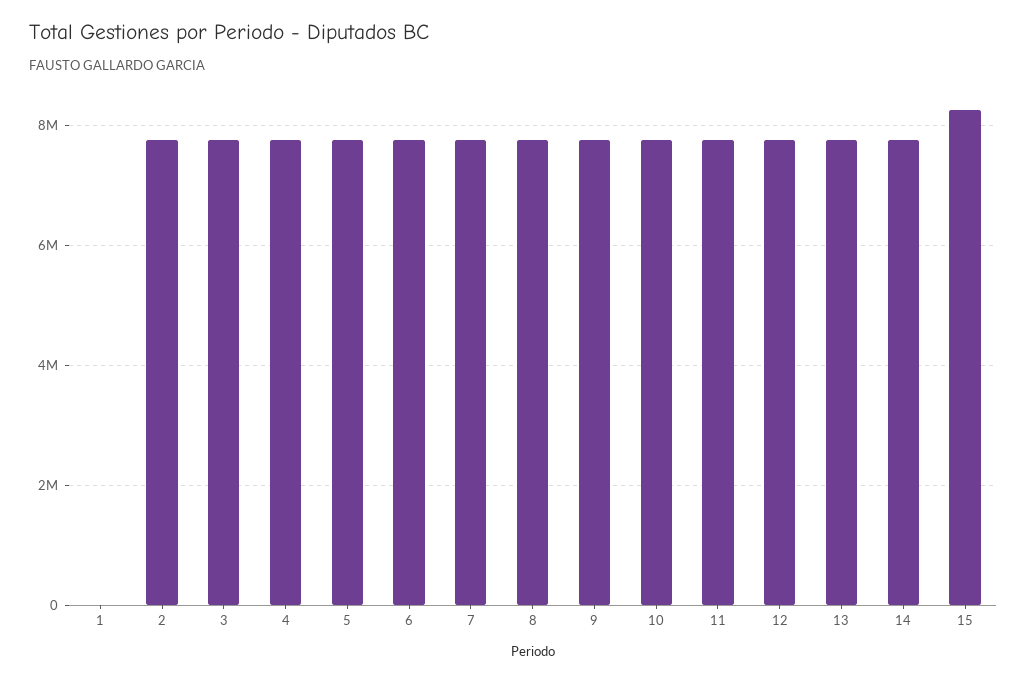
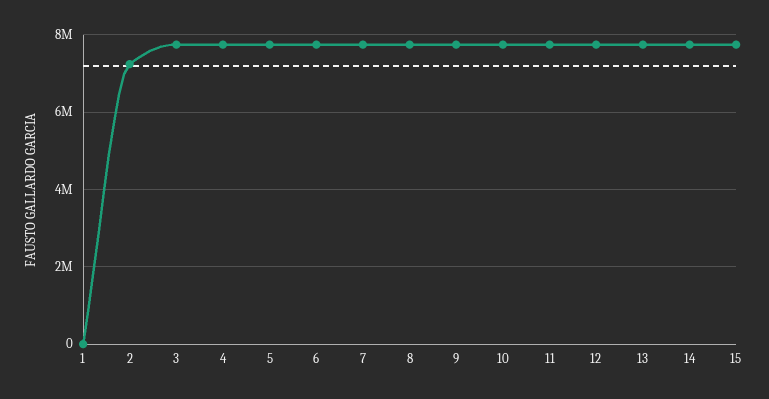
  {
    "1": 0,
-   "2": 7800000,
+   "2": 7200000,
    "3": 7800000,
    "4": 7800000,
    "5": 7800000,
    "6": 7800000,
    "7": 7800000,
    "8": 7800000,
    "9": 7800000,
    "10": 7800000,
    "11": 7800000,
    "12": 7800000,
    "13": 7800000,
    "14": 7800000,
-   "15": 8200000
+   "15": 7800000
  }

